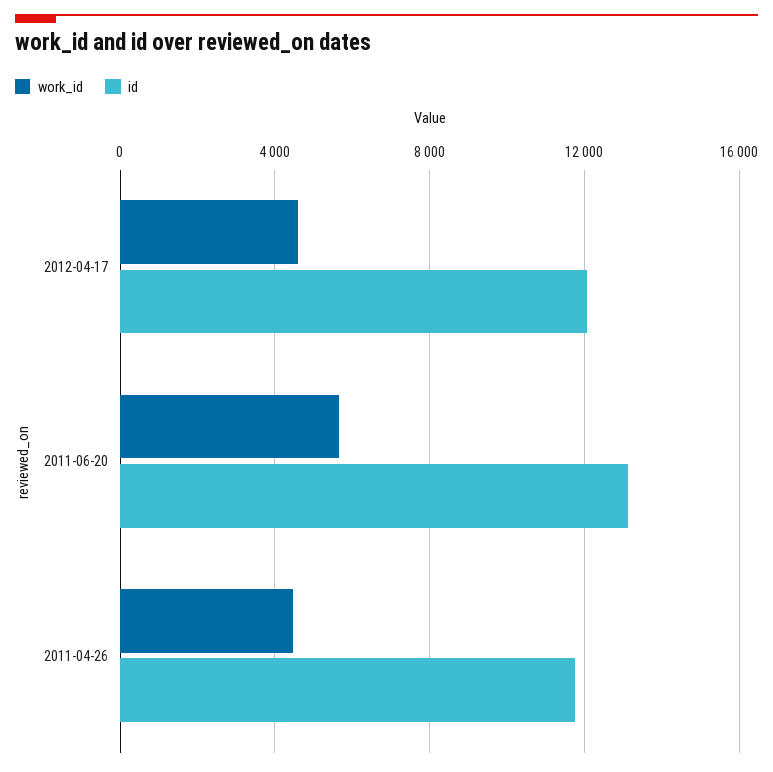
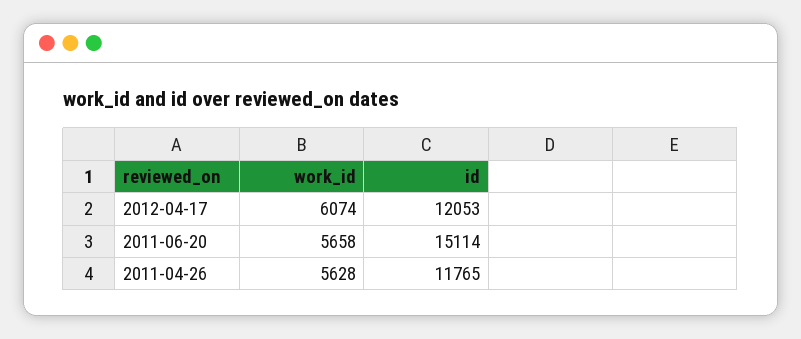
  {
    "work_id": {
-     "2012-04-17": 4500,
+     "2012-04-17": 6074,
      "2011-06-20": 5658,
-     "2011-04-26": 4500
+     "2011-04-26": 5628
    },
    "id": {
      "2012-04-17": 12053,
-     "2011-06-20": 13000,
+     "2011-06-20": 15114,
      "2011-04-26": 11765
    }
  }

